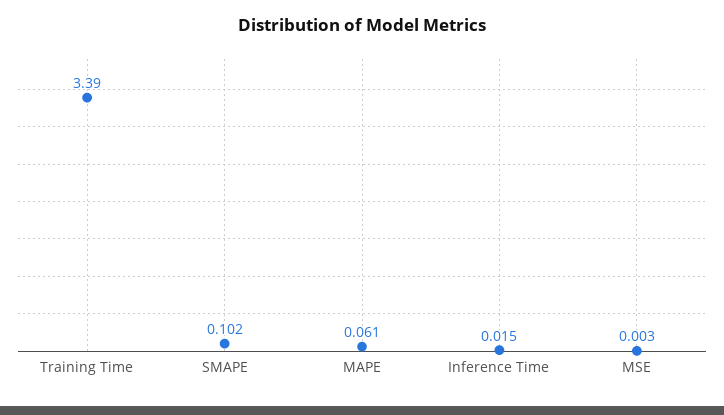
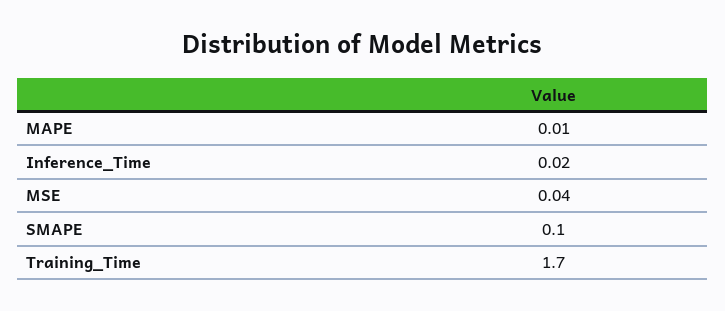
  {
-   "Training Time": 3.39,
+   "Training Time": 1.7,
    "SMAPE": 0.102,
-   "MAPE": 0.061,
+   "MAPE": 0.01,
    "Inference Time": 0.015,
-   "MSE": 0.003
+   "MSE": 0.04
  }

